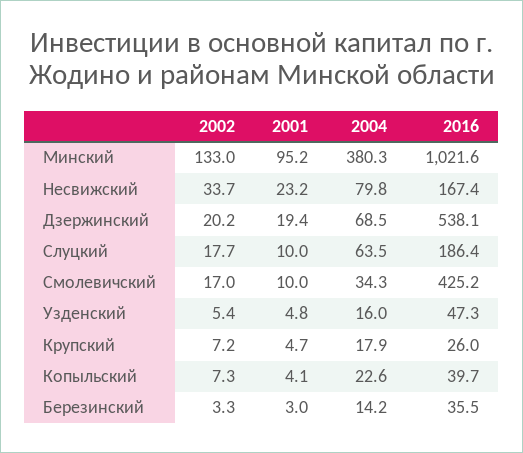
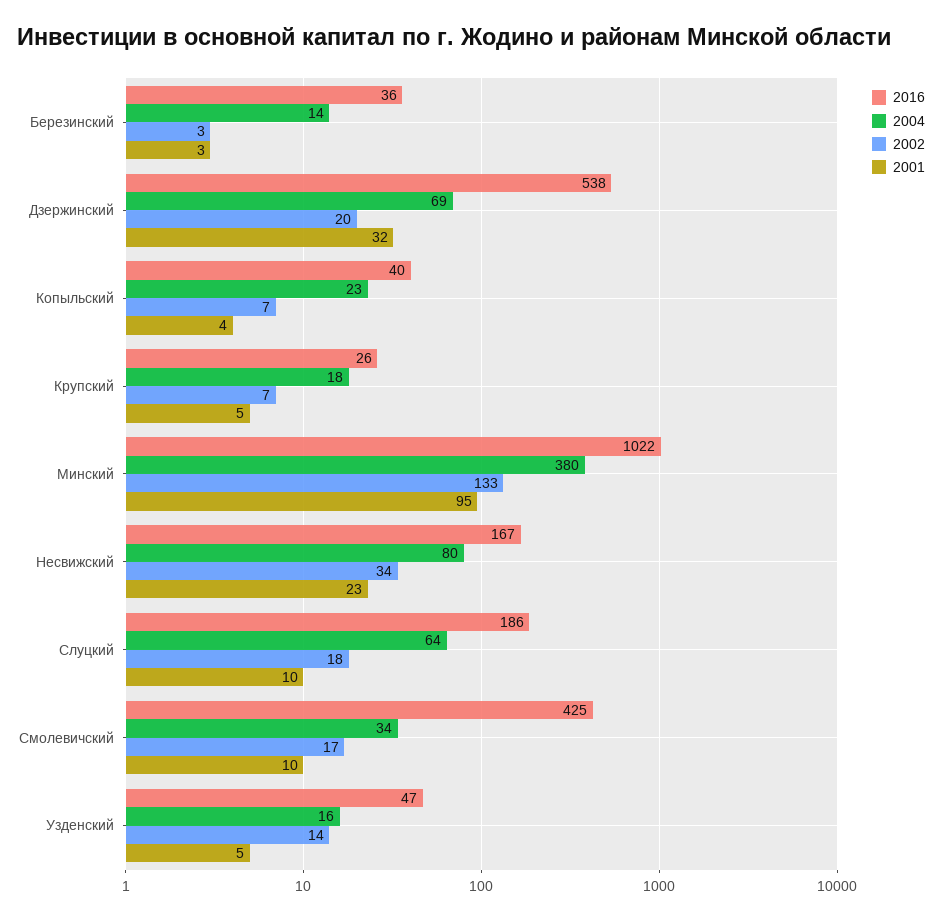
  {
    "2002": {
      "Минский": 133,
      "Несвижский": 33.7,
      "Дзержинский": 20.2,
      "Слуцкий": 17.7,
      "Смолевичский": 17,
-     "Узденский": 5.4,
+     "Узденский": 14,
      "Крупский": 7.2,
      "Копыльский": 7.3,
      "Березинский": 3.3
    },
    "2001": {
      "Минский": 95.2,
      "Несвижский": 23.2,
-     "Дзержинский": 19.4,
+     "Дзержинский": 32,
      "Слуцкий": 10,
      "Смолевичский": 10,
      "Узденский": 4.8,
      "Крупский": 4.7,
      "Копыльский": 4.1,
      "Березинский": 3
    },
    "2004": {
      "Минский": 380.3,
      "Несвижский": 79.8,
      "Дзержинский": 68.5,
      "Слуцкий": 63.5,
      "Смолевичский": 34.3,
      "Узденский": 16,
      "Крупский": 17.9,
      "Копыльский": 22.6,
      "Березинский": 14.2
    },
    "2016": {
      "Минский": 1021.6,
      "Несвижский": 167.4,
      "Дзержинский": 538.1,
      "Слуцкий": 186.4,
      "Смолевичский": 425.2,
      "Узденский": 47.3,
      "Крупский": 26,
      "Копыльский": 39.7,
      "Березинский": 35.5
    }
  }

